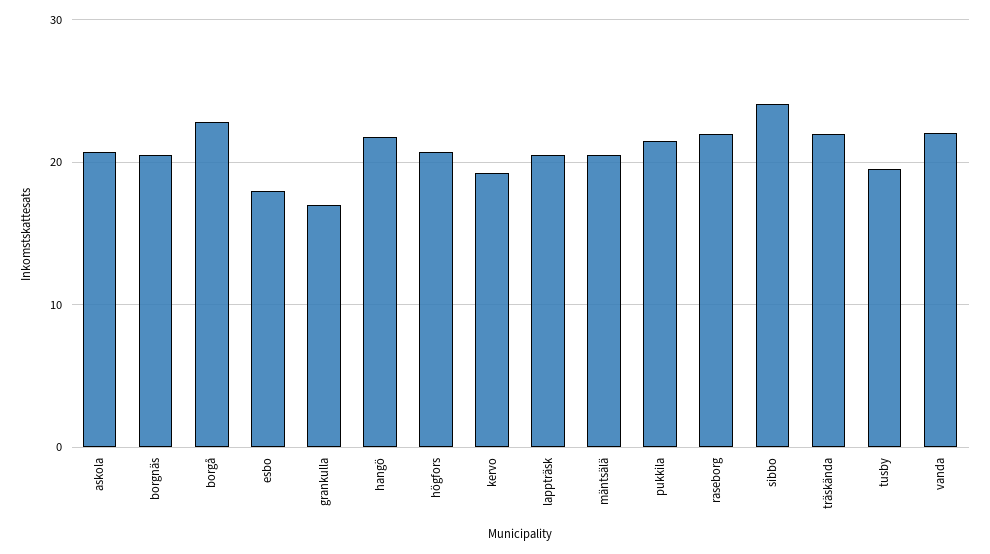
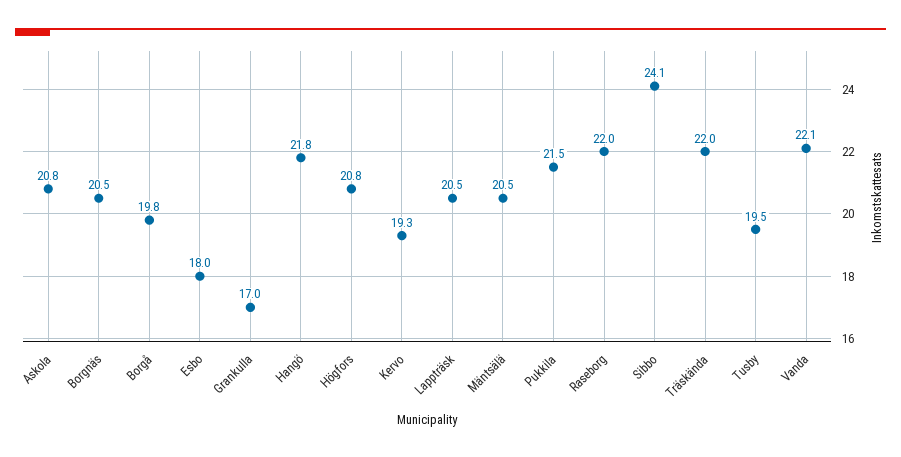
  {
    "askola": 20.8,
    "borgnäs": 20.5,
-   "borgå": 23,
+   "borgå": 19.8,
    "esbo": 18,
    "grankulla": 17,
    "hangö": 21.8,
    "högfors": 20.8,
    "kervo": 19.3,
    "lappträsk": 20.5,
    "mäntsälä": 20.5,
    "pukkila": 21.5,
    "raseborg": 22,
    "sibbo": 24.1,
    "träskända": 22,
    "tusby": 19.5,
    "vanda": 22.1
  }

